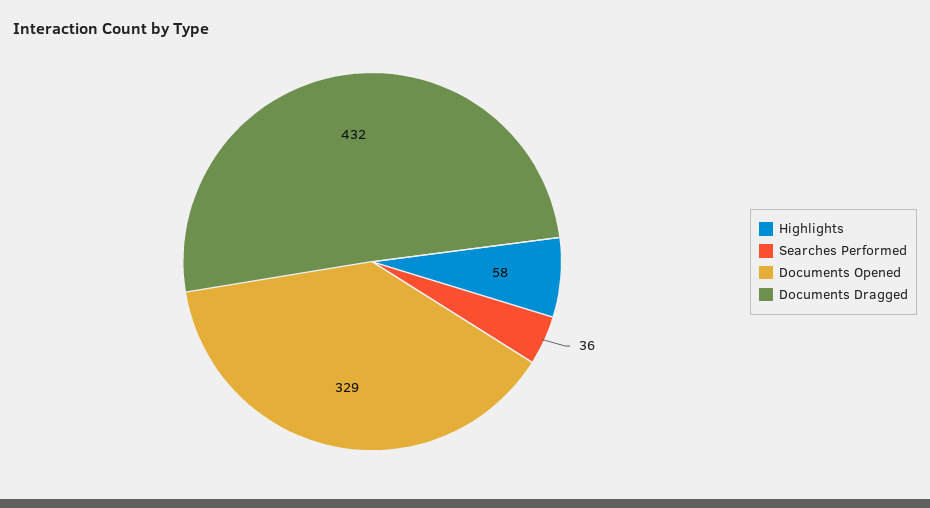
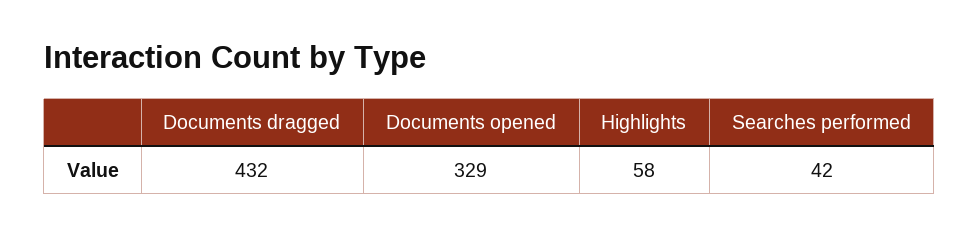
  {
    "Highlights": 58,
-   "Searches Performed": 36,
+   "Searches Performed": 42,
    "Documents Opened": 329,
    "Documents Dragged": 432
  }

